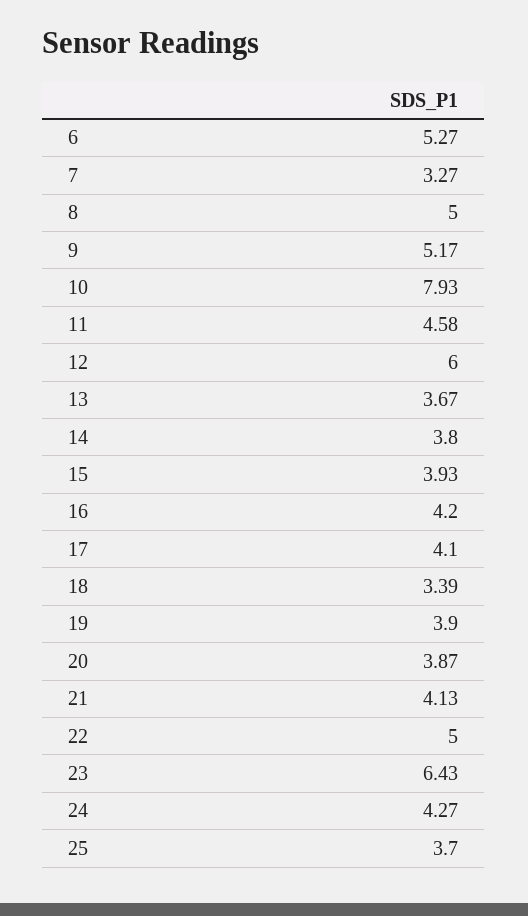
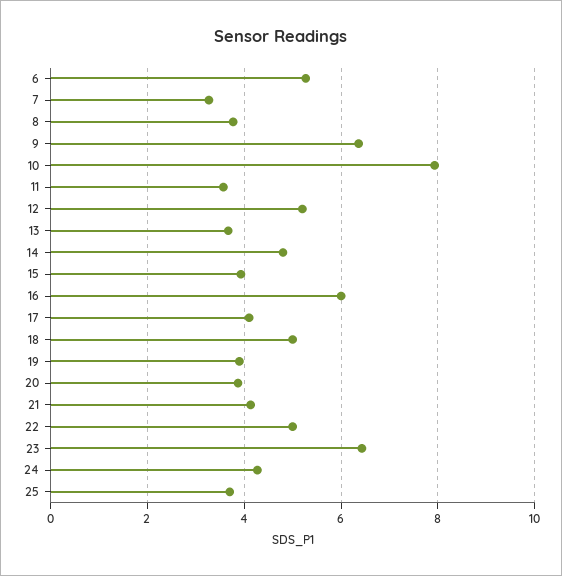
  {
    "6": 5.27,
    "7": 3.27,
-   "8": 5,
+   "8": 3.8,
-   "9": 5.17,
+   "9": 6.4,
    "10": 7.93,
-   "11": 4.58,
+   "11": 3.6,
-   "12": 6,
+   "12": 5.2,
    "13": 3.67,
-   "14": 3.8,
+   "14": 4.8,
    "15": 3.93,
-   "16": 4.2,
+   "16": 6,
    "17": 4.1,
-   "18": 3.39,
+   "18": 5,
    "19": 3.9,
    "20": 3.87,
    "21": 4.13,
    "22": 5,
    "23": 6.43,
    "24": 4.27,
    "25": 3.7
  }

